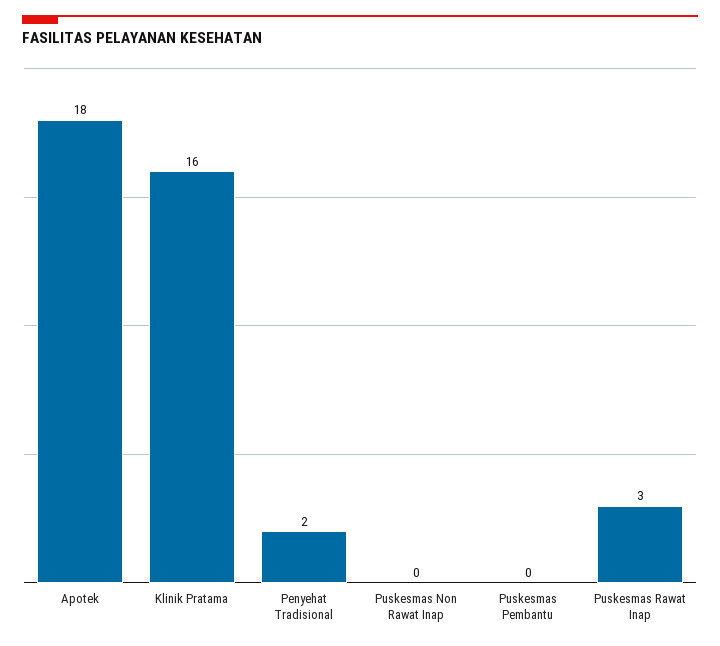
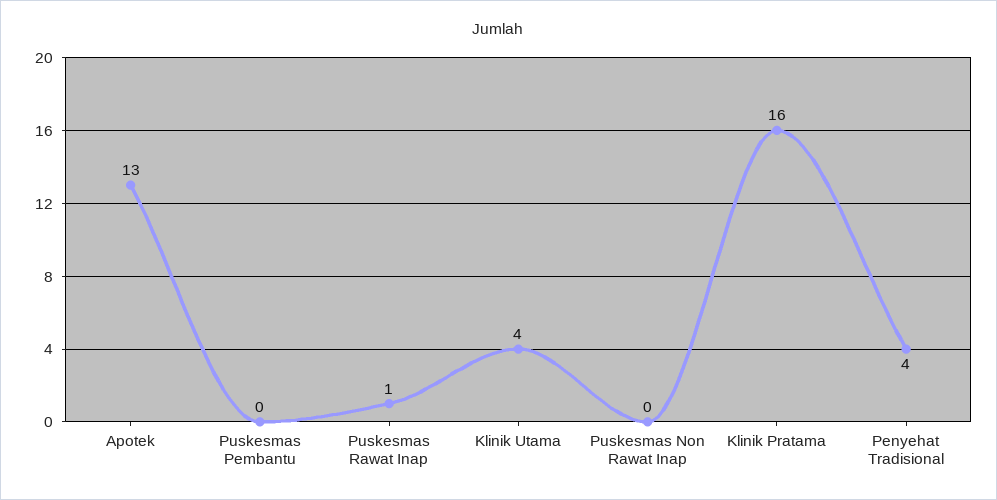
  {
-   "Apotek": 18,
+   "Apotek": 13,
    "Klinik Pratama": 16,
-   "Penyehat Tradisional": 2,
+   "Penyehat Tradisional": 4,
    "Puskesmas Non Rawat Inap": 0,
    "Puskesmas Pembantu": 0,
-   "Puskesmas Rawat Inap": 3
+   "Puskesmas Rawat Inap": 1,
+   "Klinik Utama": 4
  }

